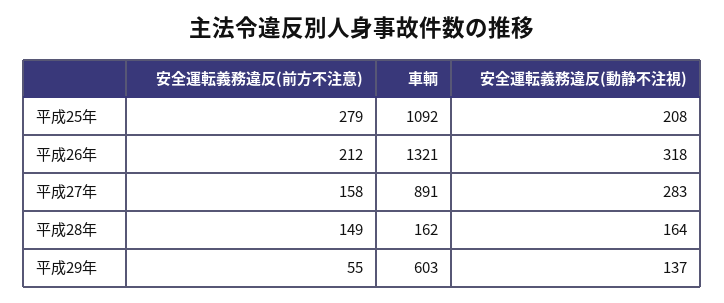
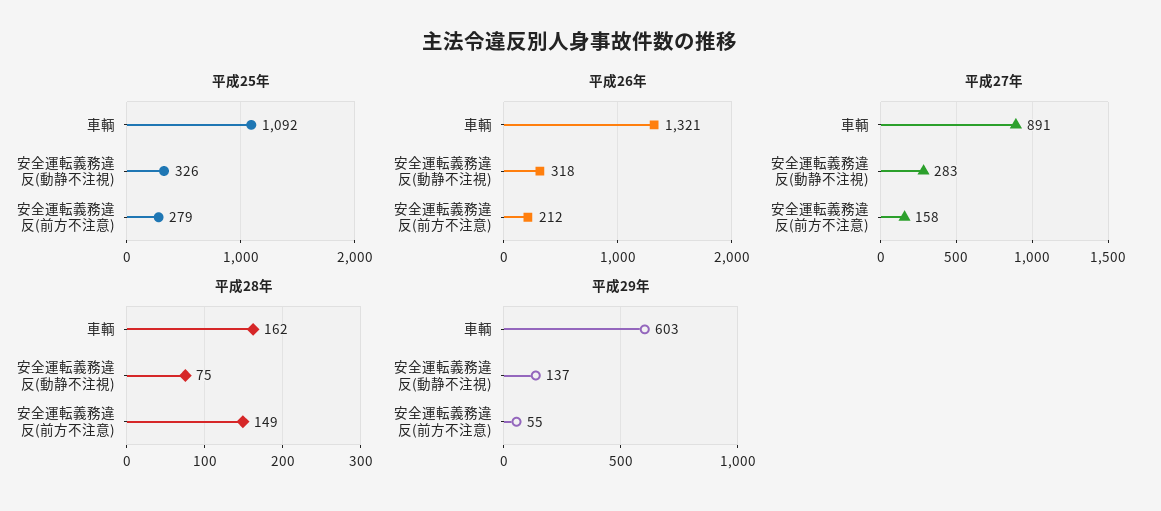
  {
    "平成25年": {
      "安全運転義務違反(前方不注意)": 279,
      "車輌": 1092,
-     "安全運転義務違反(動静不注視)": 208
+     "安全運転義務違反(動静不注視)": 326
    },
    "平成26年": {
      "安全運転義務違反(前方不注意)": 212,
      "車輌": 1321,
      "安全運転義務違反(動静不注視)": 318
    },
    "平成27年": {
      "安全運転義務違反(前方不注意)": 158,
      "車輌": 891,
      "安全運転義務違反(動静不注視)": 283
    },
    "平成28年": {
      "安全運転義務違反(前方不注意)": 149,
      "車輌": 162,
-     "安全運転義務違反(動静不注視)": 164
+     "安全運転義務違反(動静不注視)": 75
    },
    "平成29年": {
      "安全運転義務違反(前方不注意)": 55,
      "車輌": 603,
      "安全運転義務違反(動静不注視)": 137
    }
  }

